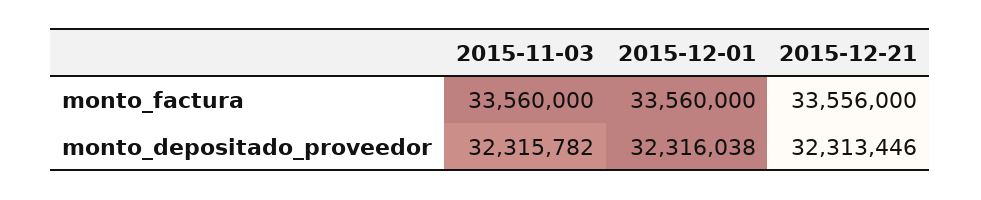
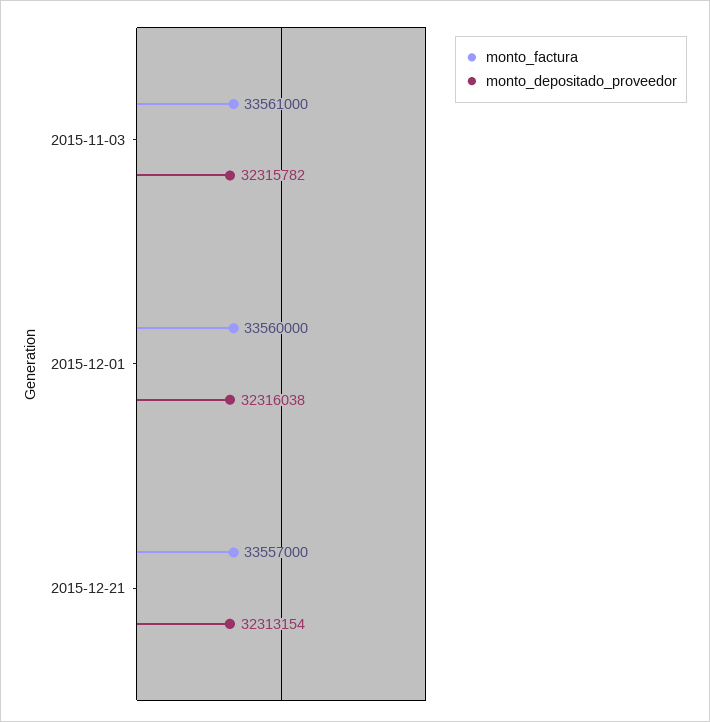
  {
    "monto_factura": {
-     "2015-11-03": 33560000,
+     "2015-11-03": 33561000,
      "2015-12-01": 33560000,
-     "2015-12-21": 33556000
+     "2015-12-21": 33557000
    },
    "monto_depositado_proveedor": {
      "2015-11-03": 32315782,
      "2015-12-01": 32316038,
-     "2015-12-21": 32313446
+     "2015-12-21": 32313154
    }
  }

